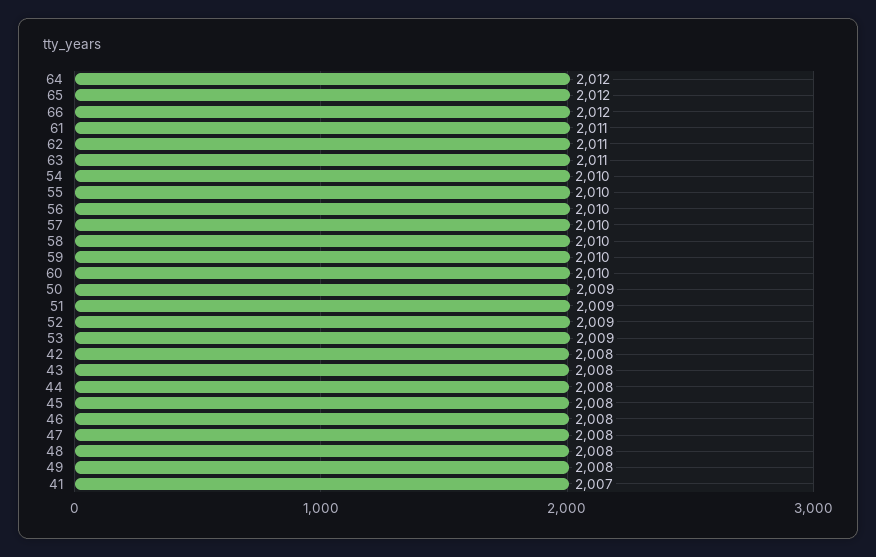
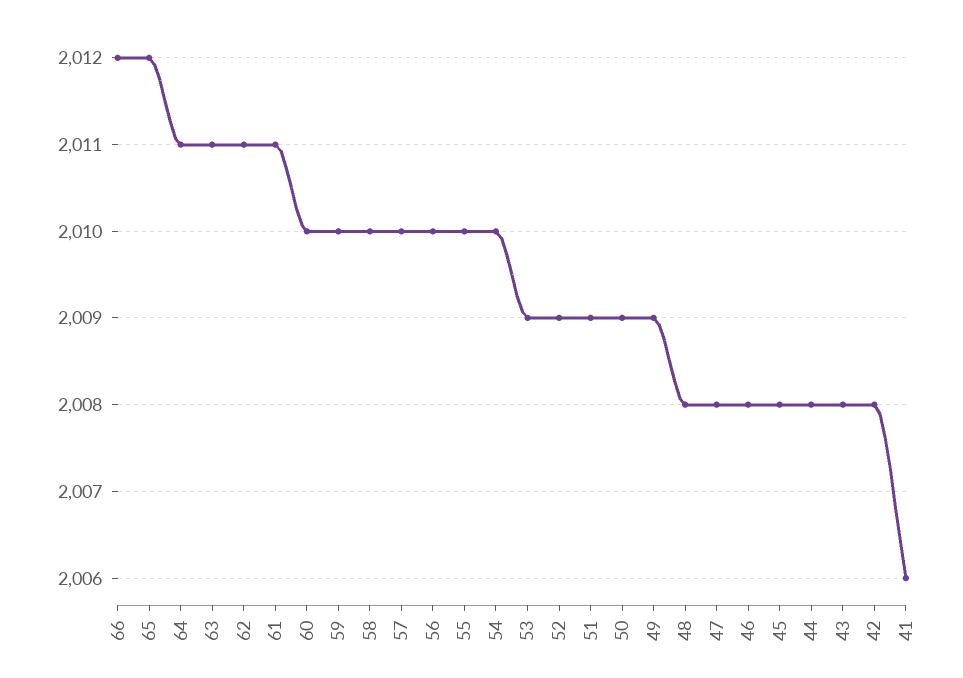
  {
-   "64": 2012,
+   "64": 2011,
    "65": 2012,
    "66": 2012,
    "61": 2011,
    "62": 2011,
    "63": 2011,
    "54": 2010,
    "55": 2010,
    "56": 2010,
    "57": 2010,
    "58": 2010,
    "59": 2010,
    "60": 2010,
    "50": 2009,
    "51": 2009,
    "52": 2009,
    "53": 2009,
    "42": 2008,
    "43": 2008,
    "44": 2008,
    "45": 2008,
    "46": 2008,
    "47": 2008,
    "48": 2008,
-   "49": 2008,
+   "49": 2009,
-   "41": 2007
+   "41": 2006
  }

